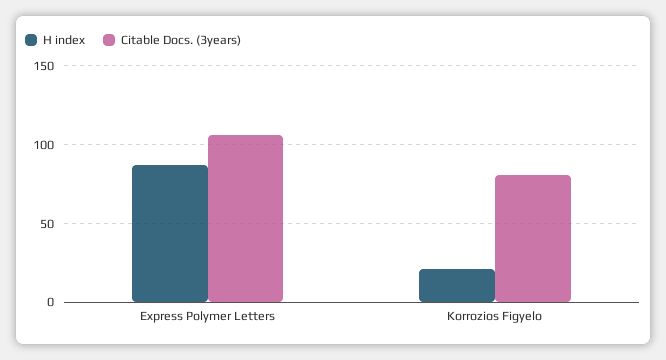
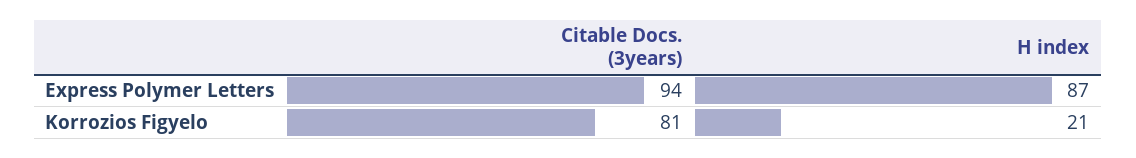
  {
    "H index": {
      "Express Polymer Letters": 87,
      "Korrozios Figyelo": 21
    },
    "Citable Docs. (3years)": {
-     "Express Polymer Letters": 105,
+     "Express Polymer Letters": 94,
      "Korrozios Figyelo": 81
    }
  }

